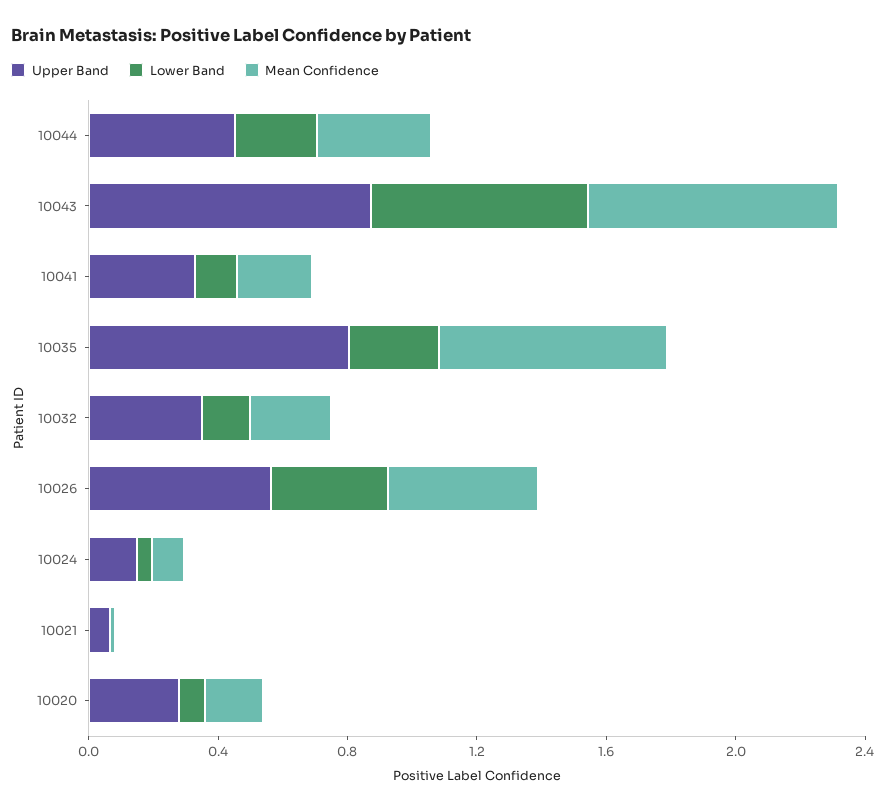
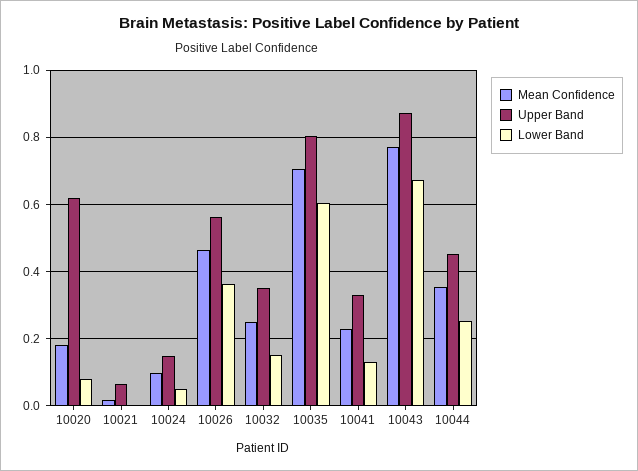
  {
    "Upper Band": {
      "10044": 0.46,
      "10043": 0.88,
      "10041": 0.34,
      "10035": 0.8,
      "10032": 0.36,
      "10026": 0.56,
      "10024": 0.14,
      "10021": 0.06,
-     "10020": 0.3
+     "10020": 0.62
    },
    "Lower Band": {
      "10044": 0.26,
      "10043": 0.68,
      "10041": 0.14,
-     "10035": 0.3,
+     "10035": 0.6,
      "10032": 0.16,
      "10026": 0.36,
      "10024": 0.04,
      "10021": 0,
      "10020": 0.08
    },
    "Mean Confidence": {
      "10044": 0.36,
      "10043": 0.78,
      "10041": 0.24,
      "10035": 0.7,
      "10032": 0.26,
      "10026": 0.46,
      "10024": 0.1,
      "10021": 0.02,
      "10020": 0.18
    }
  }

